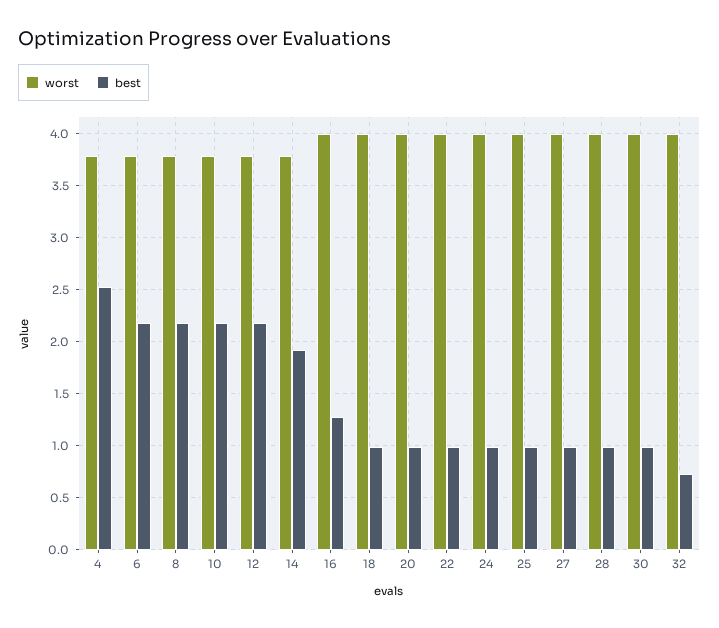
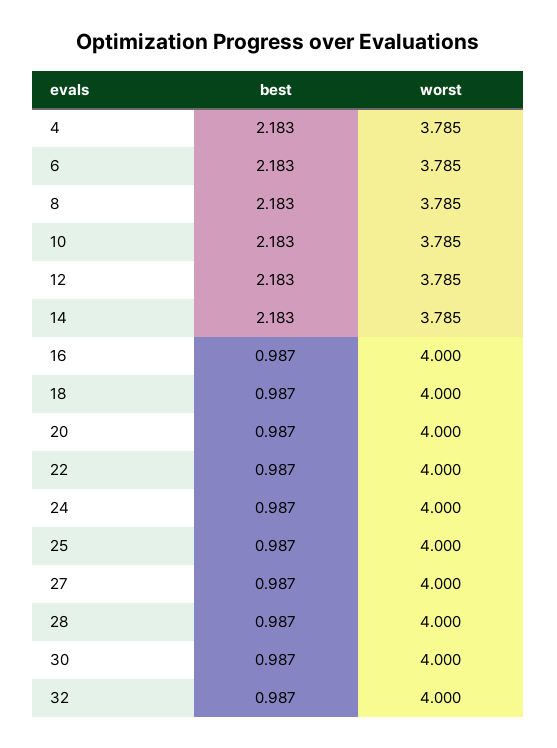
  {
    "worst": {
      "4": 3.785,
      "6": 3.785,
      "8": 3.785,
      "10": 3.785,
      "12": 3.785,
      "14": 3.785,
      "16": 4,
      "18": 4,
      "20": 4,
      "22": 4,
      "24": 4,
      "25": 4,
      "27": 4,
      "28": 4,
      "30": 4,
      "32": 4
    },
    "best": {
-     "4": 2.5,
+     "4": 2.183,
      "6": 2.183,
      "8": 2.183,
      "10": 2.183,
      "12": 2.183,
-     "14": 1.9,
+     "14": 2.183,
-     "16": 1.3,
+     "16": 0.987,
      "18": 0.987,
      "20": 0.987,
      "22": 0.987,
      "24": 0.987,
      "25": 0.987,
      "27": 0.987,
      "28": 0.987,
      "30": 0.987,
-     "32": 0.7
+     "32": 0.987
    }
  }

